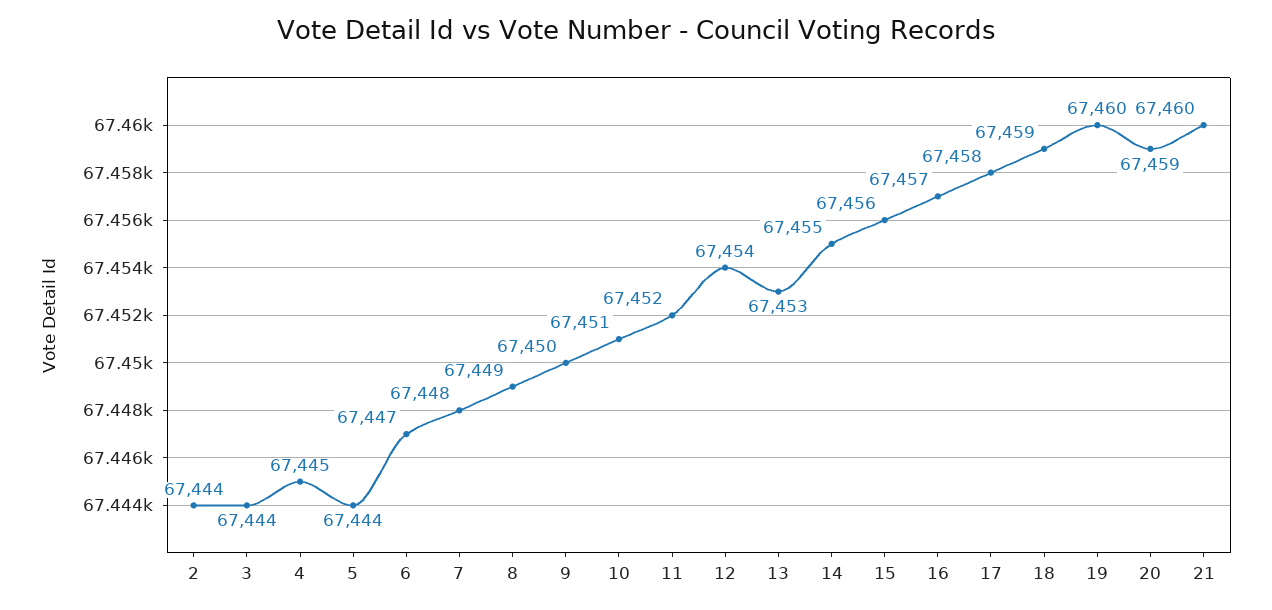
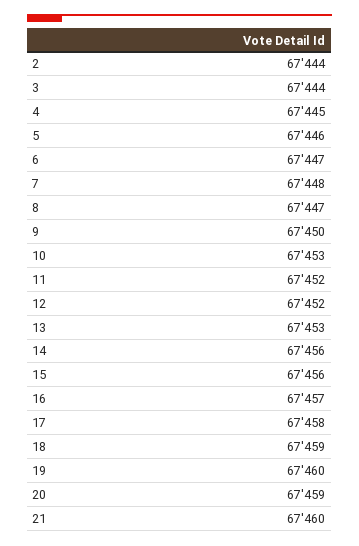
  {
    "2": 67444,
    "3": 67444,
    "4": 67445,
-   "5": 67444,
+   "5": 67446,
    "6": 67447,
    "7": 67448,
-   "8": 67449,
+   "8": 67447,
    "9": 67450,
-   "10": 67451,
+   "10": 67453,
    "11": 67452,
-   "12": 67454,
+   "12": 67452,
    "13": 67453,
-   "14": 67455,
+   "14": 67456,
    "15": 67456,
    "16": 67457,
    "17": 67458,
    "18": 67459,
    "19": 67460,
    "20": 67459,
    "21": 67460
  }

